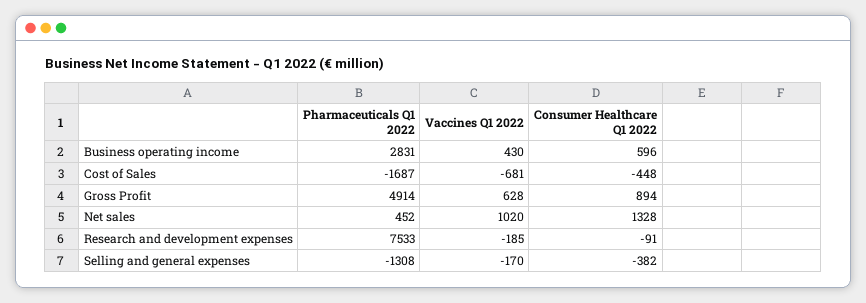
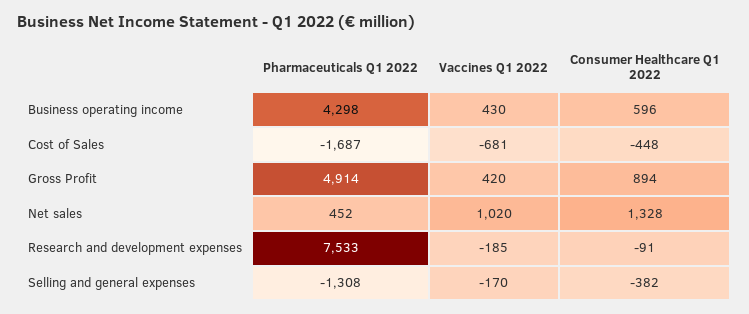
  {
    "Pharmaceuticals Q1 2022": {
-     "Business operating income": 2831,
+     "Business operating income": 4298,
      "Cost of Sales": -1687,
      "Gross Profit": 4914,
      "Net sales": 452,
      "Research and development expenses": 7533,
      "Selling and general expenses": -1308
    },
    "Vaccines Q1 2022": {
      "Business operating income": 430,
      "Cost of Sales": -681,
-     "Gross Profit": 628,
+     "Gross Profit": 420,
      "Net sales": 1020,
      "Research and development expenses": -185,
      "Selling and general expenses": -170
    },
    "Consumer Healthcare Q1 2022": {
      "Business operating income": 596,
      "Cost of Sales": -448,
      "Gross Profit": 894,
      "Net sales": 1328,
      "Research and development expenses": -91,
      "Selling and general expenses": -382
    }
  }

